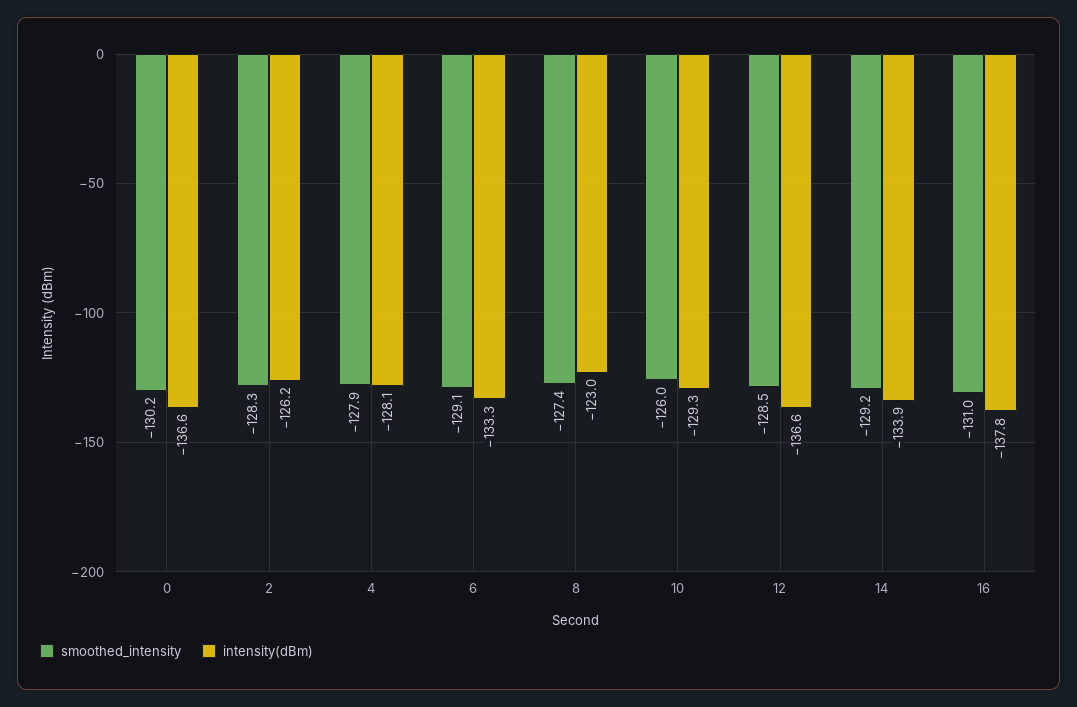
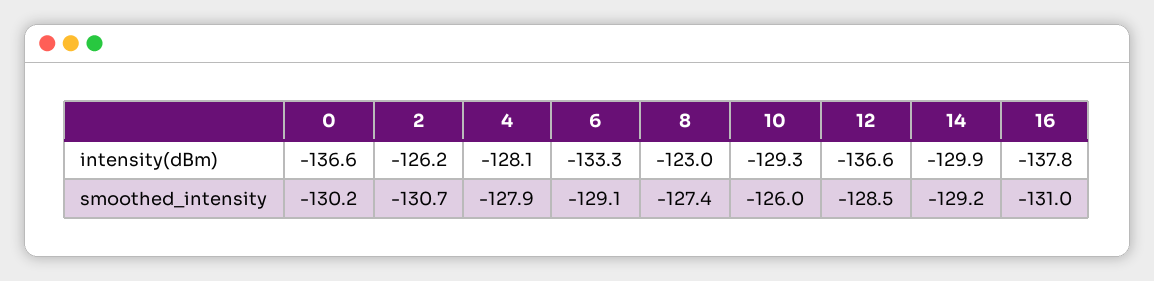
  {
    "smoothed_intensity": {
      "0": -130.2,
-     "2": -128.3,
+     "2": -130.7,
      "4": -127.9,
      "6": -129.1,
      "8": -127.4,
      "10": -126,
      "12": -128.5,
      "14": -129.2,
      "16": -131
    },
    "intensity(dBm)": {
      "0": -136.6,
      "2": -126.2,
      "4": -128.1,
      "6": -133.3,
      "8": -123,
      "10": -129.3,
      "12": -136.6,
-     "14": -133.9,
+     "14": -129.9,
      "16": -137.8
    }
  }

